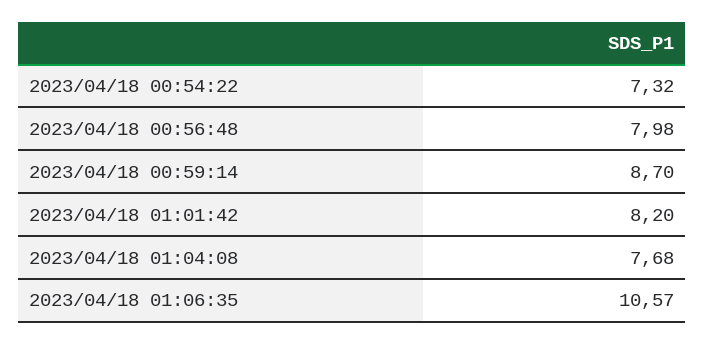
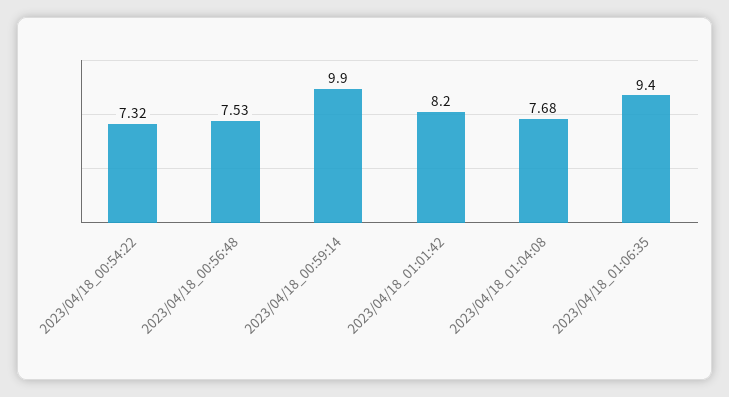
  {
    "2023/04/18 00:54:22": 7.32,
-   "2023/04/18 00:56:48": 7.98,
+   "2023/04/18 00:56:48": 7.53,
-   "2023/04/18 00:59:14": 8.7,
+   "2023/04/18 00:59:14": 9.9,
    "2023/04/18 01:01:42": 8.2,
    "2023/04/18 01:04:08": 7.68,
-   "2023/04/18 01:06:35": 10.57
+   "2023/04/18 01:06:35": 9.4
  }

